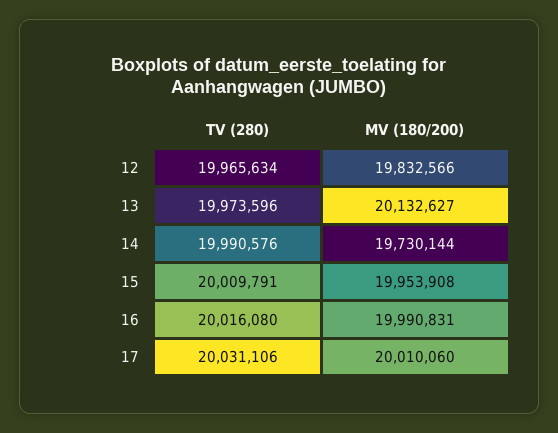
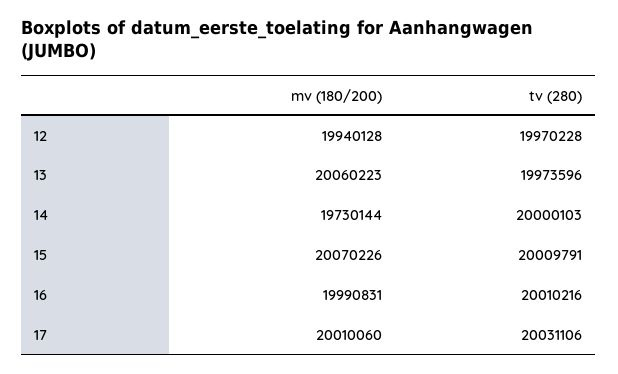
  {
    "TV (280)": {
-     "12": 19965634,
+     "12": 19970228,
      "13": 19973596,
-     "14": 19990576,
+     "14": 20000103,
      "15": 20009791,
-     "16": 20016080,
+     "16": 20010216,
      "17": 20031106
    },
    "MV (180/200)": {
-     "12": 19832566,
+     "12": 19940128,
-     "13": 20132627,
+     "13": 20060223,
      "14": 19730144,
-     "15": 19953908,
+     "15": 20070226,
      "16": 19990831,
      "17": 20010060
    }
  }

